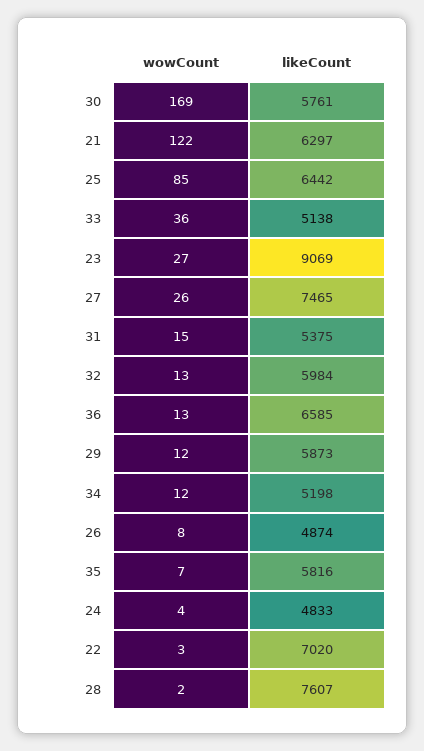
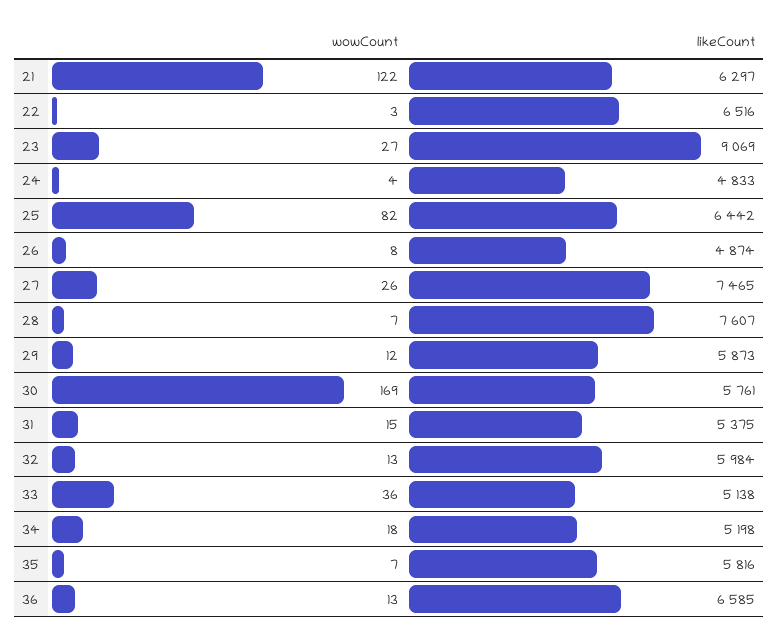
  {
    "wowCount": {
      "30": 169,
      "21": 122,
-     "25": 85,
+     "25": 82,
      "33": 36,
      "23": 27,
      "27": 26,
      "31": 15,
      "32": 13,
      "36": 13,
      "29": 12,
-     "34": 12,
+     "34": 18,
      "26": 8,
      "35": 7,
      "24": 4,
      "22": 3,
-     "28": 2
+     "28": 7
    },
    "likeCount": {
      "30": 5761,
      "21": 6297,
      "25": 6442,
      "33": 5138,
      "23": 9069,
      "27": 7465,
      "31": 5375,
      "32": 5984,
      "36": 6585,
      "29": 5873,
      "34": 5198,
      "26": 4874,
      "35": 5816,
      "24": 4833,
-     "22": 7020,
+     "22": 6516,
      "28": 7607
    }
  }

